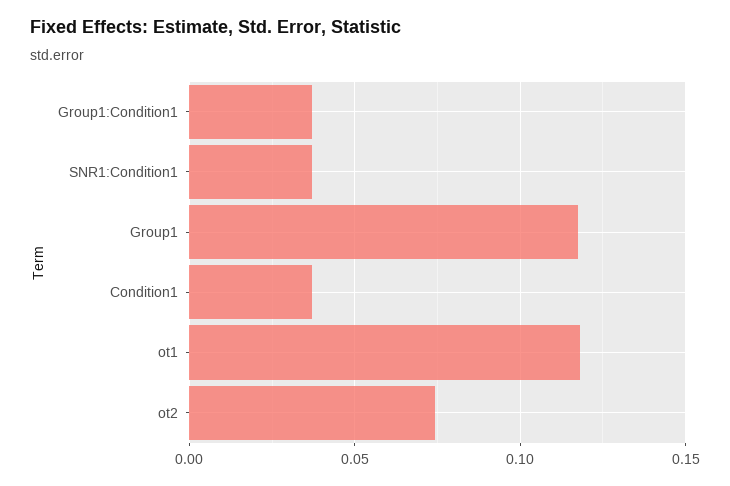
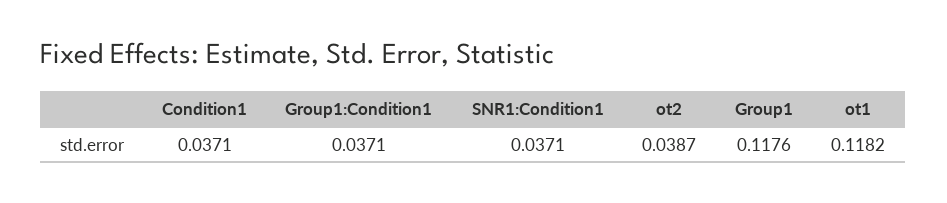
  {
    "Group1:Condition1": 0.0371,
    "SNR1:Condition1": 0.0371,
    "Group1": 0.1176,
    "Condition1": 0.0371,
    "ot1": 0.1182,
-   "ot2": 0.075
+   "ot2": 0.0387
  }

